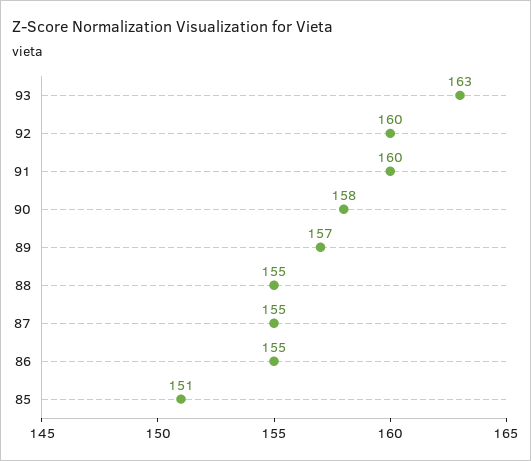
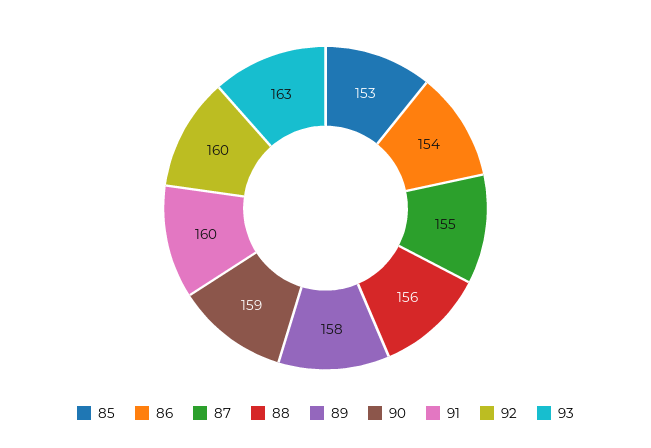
  {
    "93": 163,
    "92": 160,
    "91": 160,
-   "90": 158,
+   "90": 159,
-   "89": 157,
+   "89": 158,
-   "88": 155,
+   "88": 156,
    "87": 155,
-   "86": 155,
+   "86": 154,
-   "85": 151
+   "85": 153
  }

